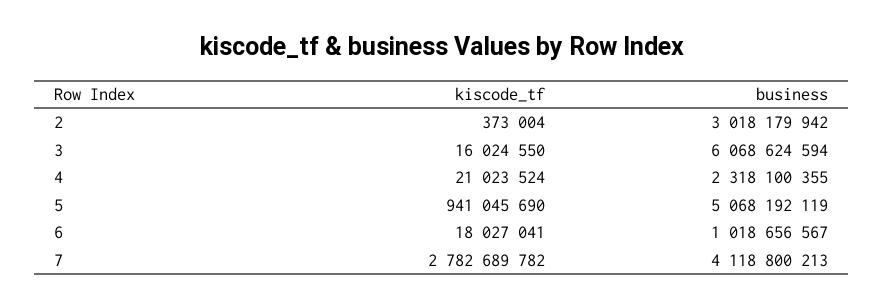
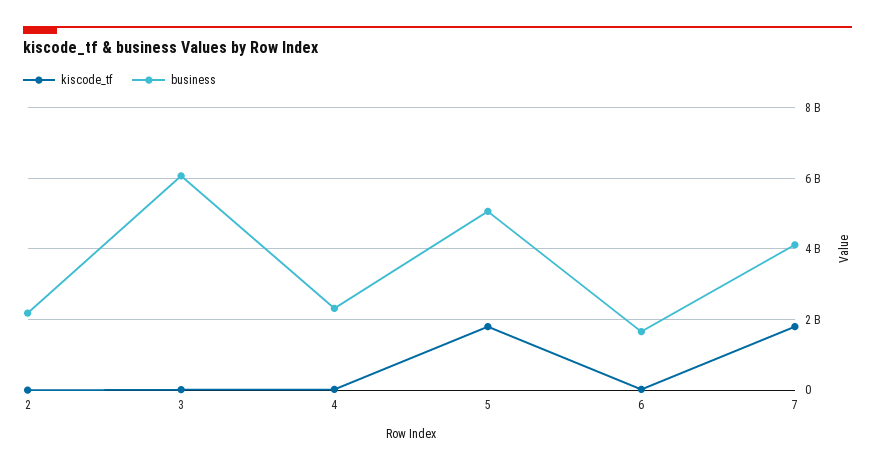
  {
    "kiscode_tf": {
      "2": 373004,
      "3": 16024550,
      "4": 21023524,
-     "5": 941045690,
+     "5": 1800000000,
      "6": 18027041,
-     "7": 2782689782
+     "7": 1800000000
    },
    "business": {
-     "2": 3018179942,
+     "2": 2200000000,
      "3": 6068624594,
      "4": 2318100355,
      "5": 5068192119,
-     "6": 1018656567,
+     "6": 1600000000,
      "7": 4118800213
    }
  }

